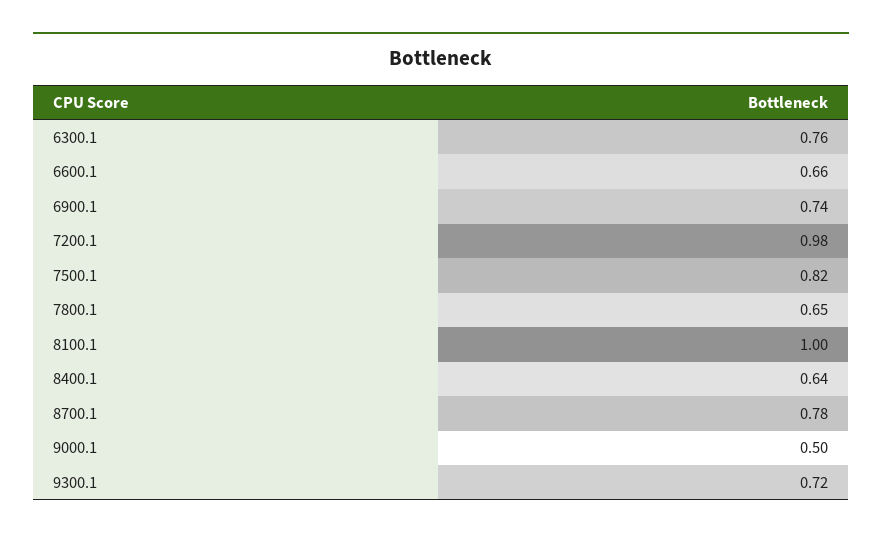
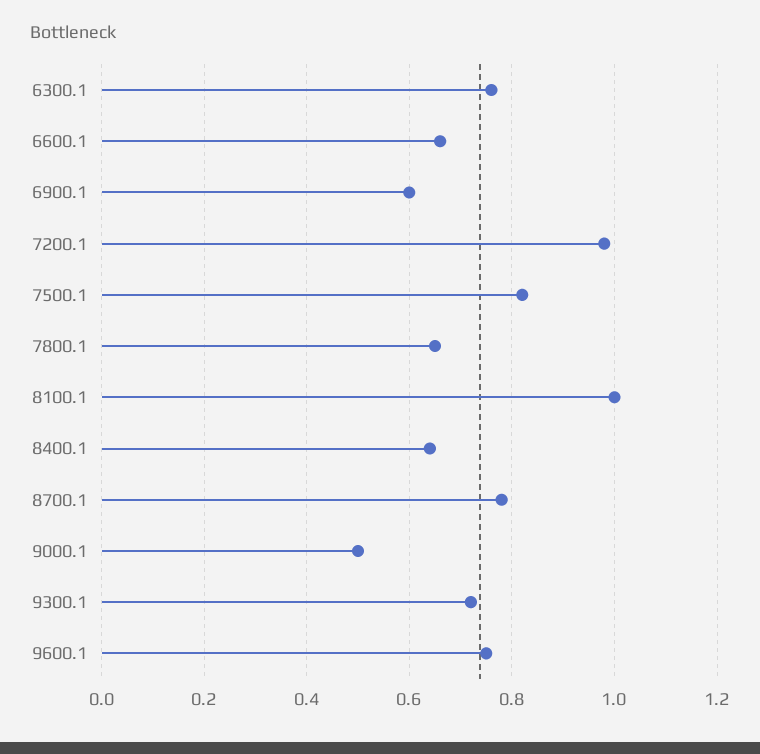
  {
    "6300.1": 0.76,
    "6600.1": 0.66,
-   "6900.1": 0.74,
+   "6900.1": 0.6,
    "7200.1": 0.98,
    "7500.1": 0.82,
    "7800.1": 0.65,
    "8100.1": 1,
    "8400.1": 0.64,
    "8700.1": 0.78,
    "9000.1": 0.5,
-   "9300.1": 0.72
+   "9300.1": 0.72,
+   "9600.1": 0.75
  }

